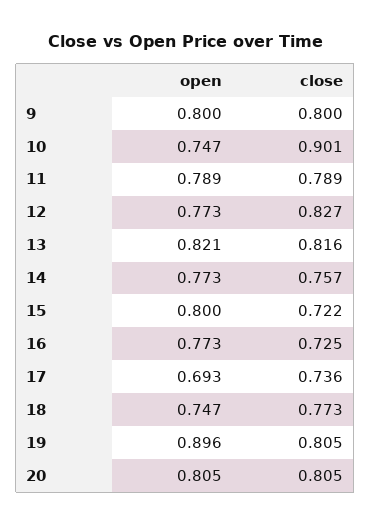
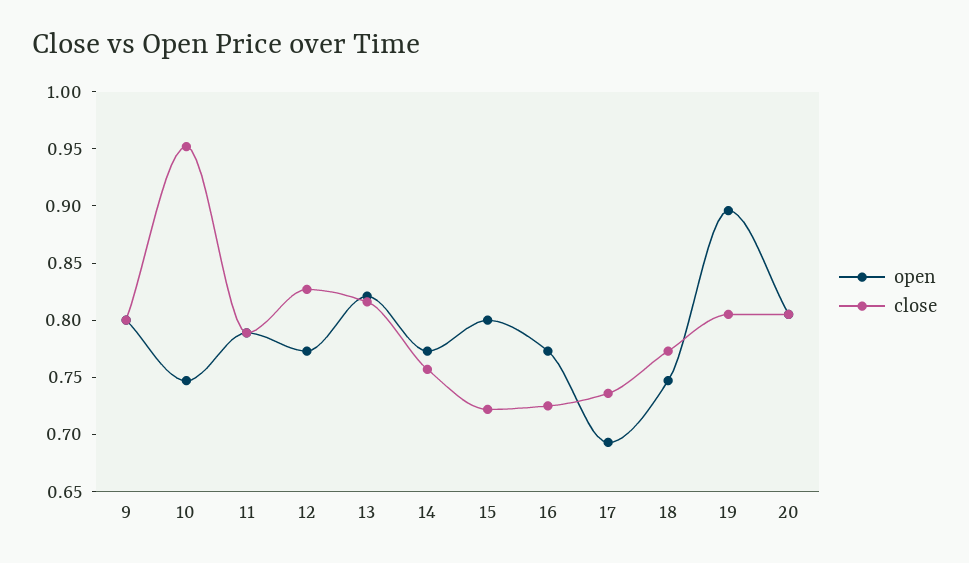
  {
    "open": {
      "9": 0.8,
      "10": 0.747,
      "11": 0.789,
      "12": 0.773,
      "13": 0.821,
      "14": 0.773,
      "15": 0.8,
      "16": 0.773,
      "17": 0.693,
      "18": 0.747,
      "19": 0.896,
      "20": 0.805
    },
    "close": {
      "9": 0.8,
-     "10": 0.901,
+     "10": 0.95,
      "11": 0.789,
      "12": 0.827,
      "13": 0.816,
      "14": 0.757,
      "15": 0.722,
      "16": 0.725,
      "17": 0.736,
      "18": 0.773,
      "19": 0.805,
      "20": 0.805
    }
  }

